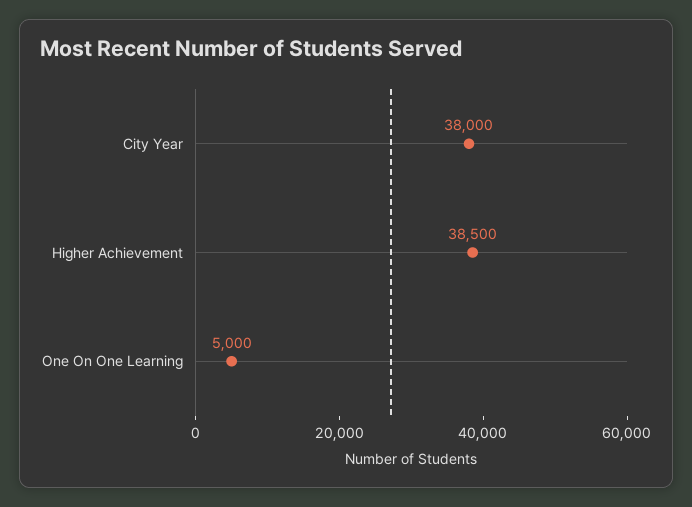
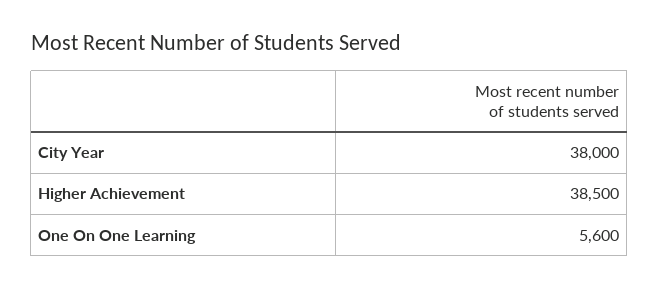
  {
    "City Year": 38000,
    "Higher Achievement": 38500,
-   "One On One Learning": 5000
+   "One On One Learning": 5600
  }

